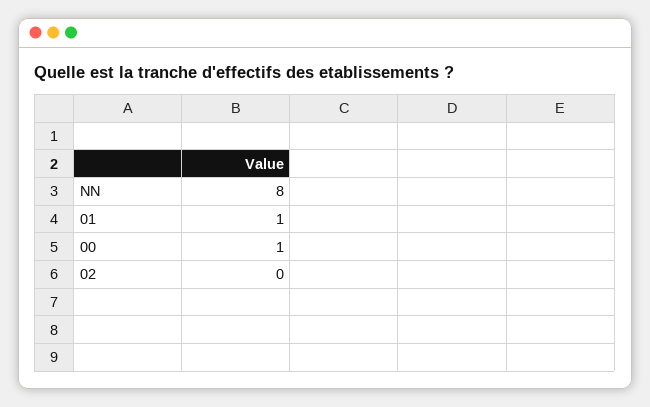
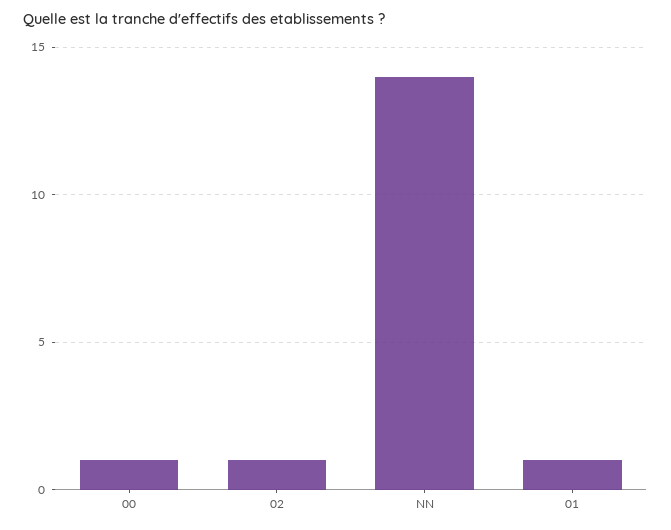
  {
-   "NN": 8,
+   "NN": 14,
    "01": 1,
    "00": 1,
-   "02": 0
+   "02": 1
  }

